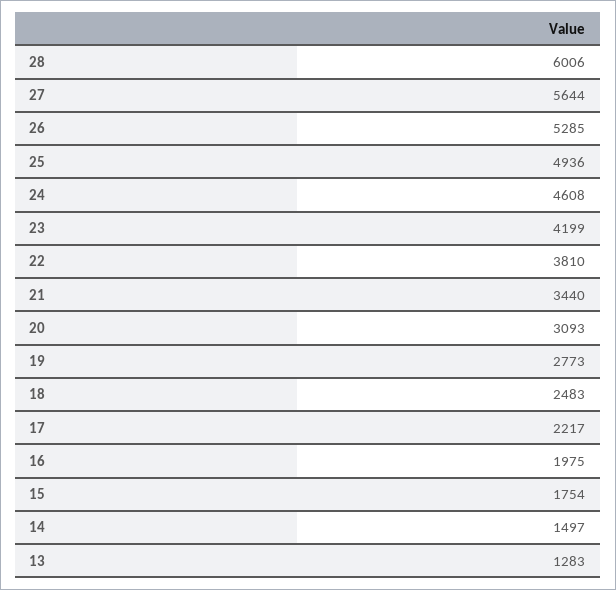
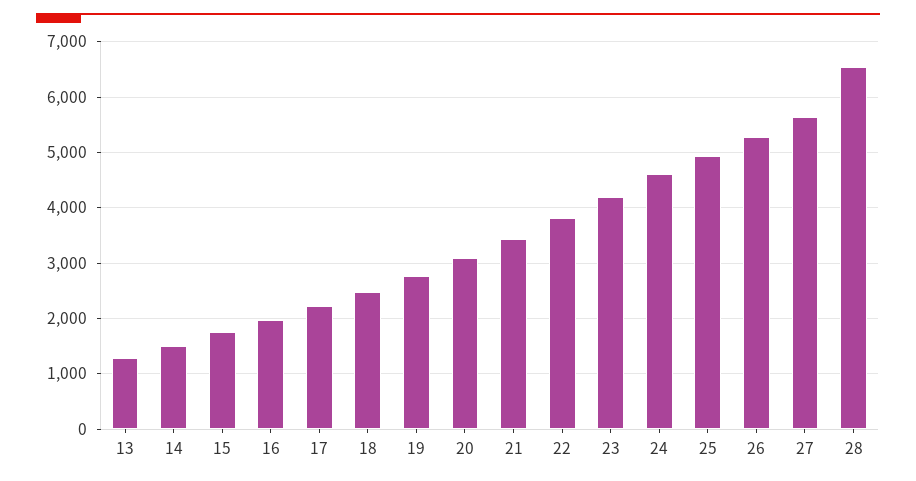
  {
-   "28": 6006,
+   "28": 6600,
    "27": 5644,
    "26": 5285,
    "25": 4936,
    "24": 4608,
    "23": 4199,
    "22": 3810,
    "21": 3440,
    "20": 3093,
    "19": 2773,
    "18": 2483,
    "17": 2217,
    "16": 1975,
    "15": 1754,
    "14": 1497,
    "13": 1283
  }

